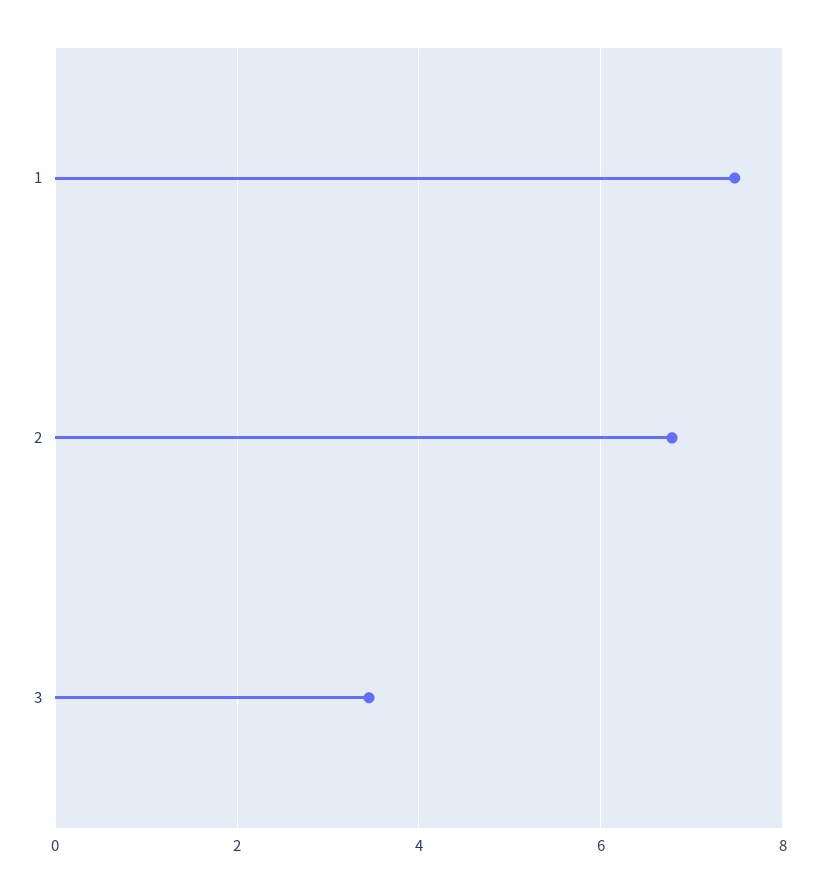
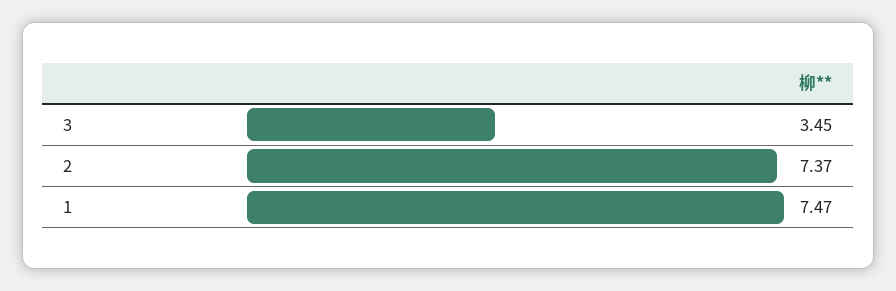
  {
    "1": 7.47,
-   "2": 6.8,
+   "2": 7.37,
    "3": 3.45
  }

